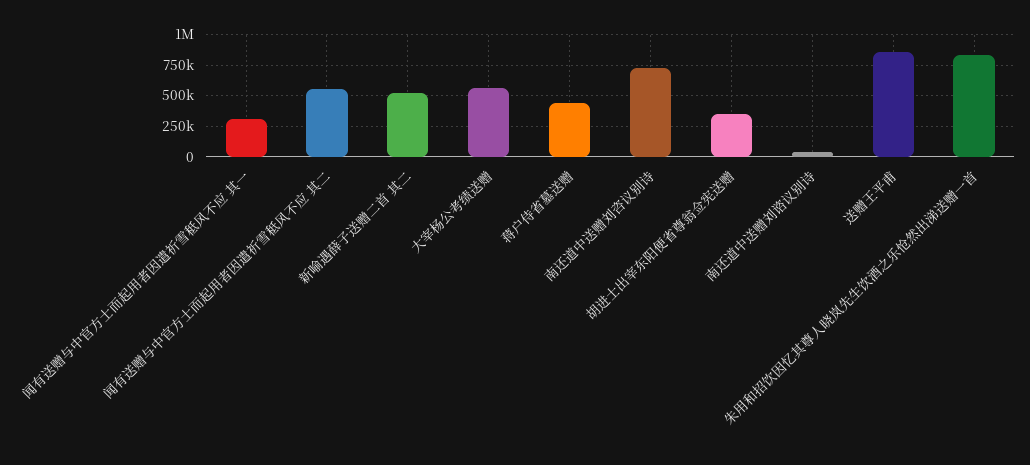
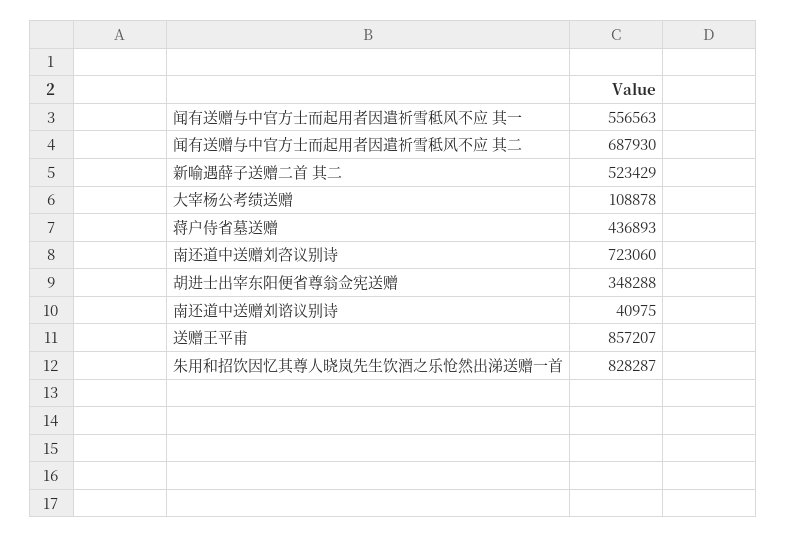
  {
-   "闻有送赠与中官方士而起用者因遣祈雪秪风不应 其一": 300000,
+   "闻有送赠与中官方士而起用者因遣祈雪秪风不应 其一": 556563,
-   "闻有送赠与中官方士而起用者因遣祈雪秪风不应 其二": 550000,
+   "闻有送赠与中官方士而起用者因遣祈雪秪风不应 其二": 687930,
    "新喻遇薛子送赠二首 其二": 523429,
-   "大宰杨公考绩送赠": 550000,
+   "大宰杨公考绩送赠": 108878,
    "蒋户侍省墓送赠": 436893,
    "南还道中送赠刘咨议别诗": 723060,
    "胡进士出宰东阳便省尊翁佥宪送赠": 348288,
    "南还道中送赠刘谘议别诗": 40975,
    "送赠王平甫": 857207,
    "朱用和招饮因忆其尊人晓岚先生饮酒之乐怆然出涕送赠一首": 828287
  }

